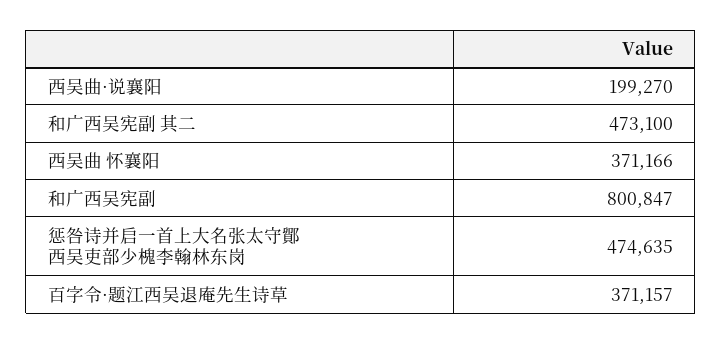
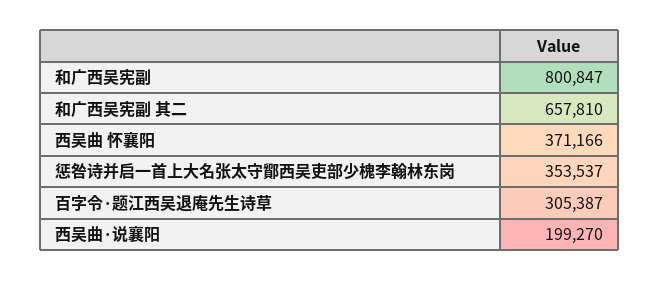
  {
    "西吴曲·说襄阳": 199270,
-   "和广西吴宪副 其二": 473100,
+   "和广西吴宪副 其二": 657810,
    "西吴曲 怀襄阳": 371166,
    "和广西吴宪副": 800847,
-   "惩咎诗并启一首上大名张太守鄮西吴吏部少槐李翰林东岗": 474635,
+   "惩咎诗并启一首上大名张太守鄮西吴吏部少槐李翰林东岗": 353537,
-   "百字令·题江西吴退庵先生诗草": 371157
+   "百字令·题江西吴退庵先生诗草": 305387
  }

